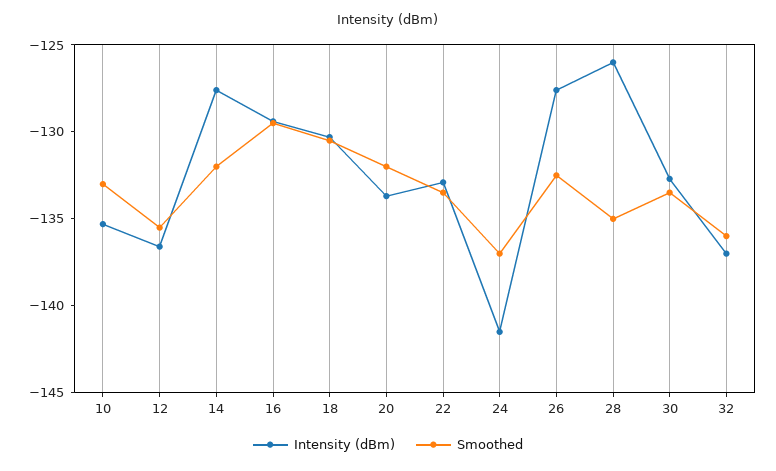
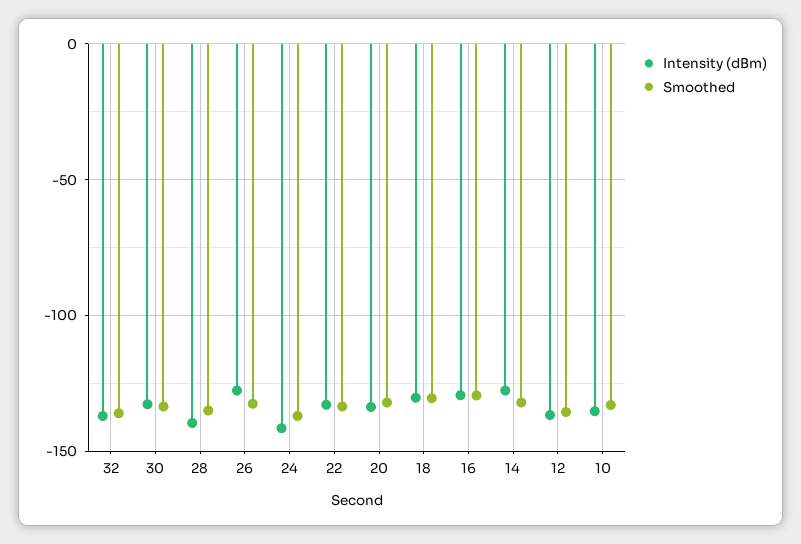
  {
    "Intensity (dBm)": {
      "10": -135,
      "12": -137,
      "14": -128,
      "16": -129,
      "18": -130,
      "20": -134,
      "22": -133,
      "24": -142,
      "26": -128,
-     "28": -126,
+     "28": -140,
      "30": -133,
      "32": -137
    },
    "Smoothed": {
      "10": -133,
      "12": -136,
      "14": -132,
      "16": -130,
      "18": -131,
      "20": -132,
      "22": -134,
      "24": -137,
      "26": -133,
      "28": -135,
      "30": -134,
      "32": -136
    }
  }

